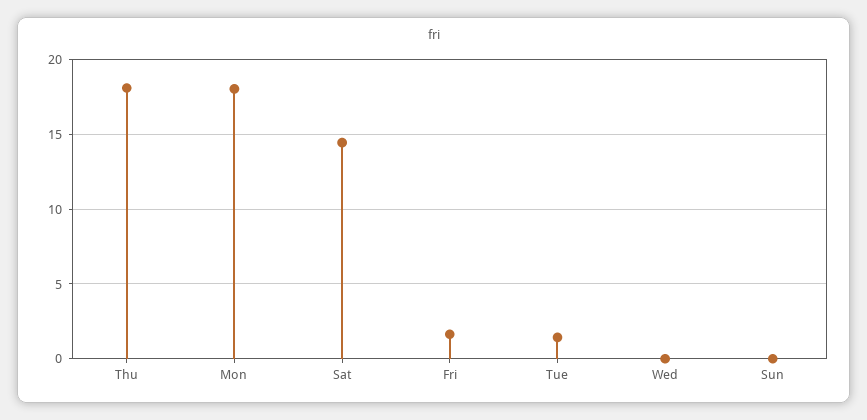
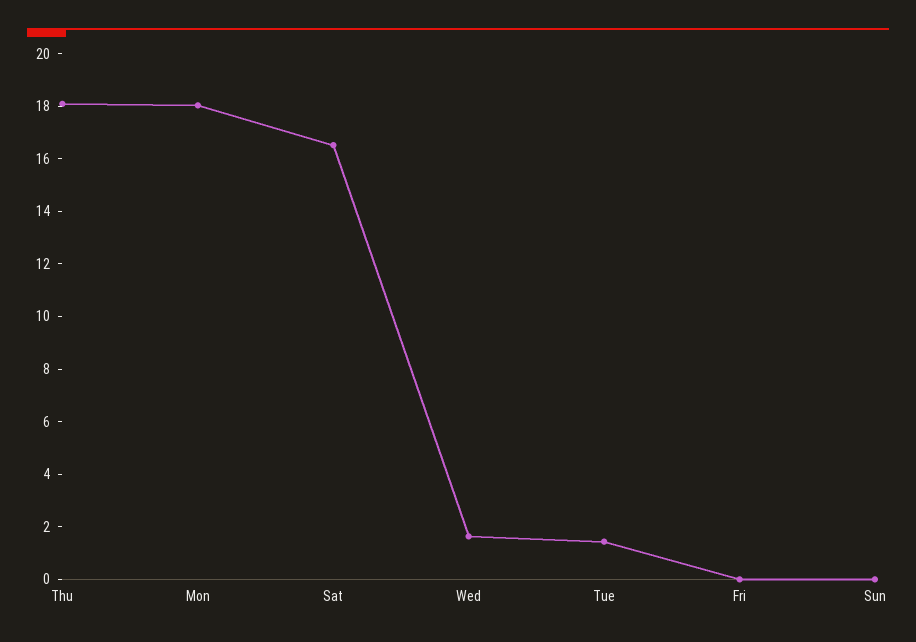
  {
    "Thu": 18,
    "Mon": 18,
-   "Sat": 14.5,
+   "Sat": 16.5,
-   "Fri": 1.5,
+   "Fri": 0,
    "Tue": 1.5,
-   "Wed": 0,
+   "Wed": 1.5,
    "Sun": 0
  }

